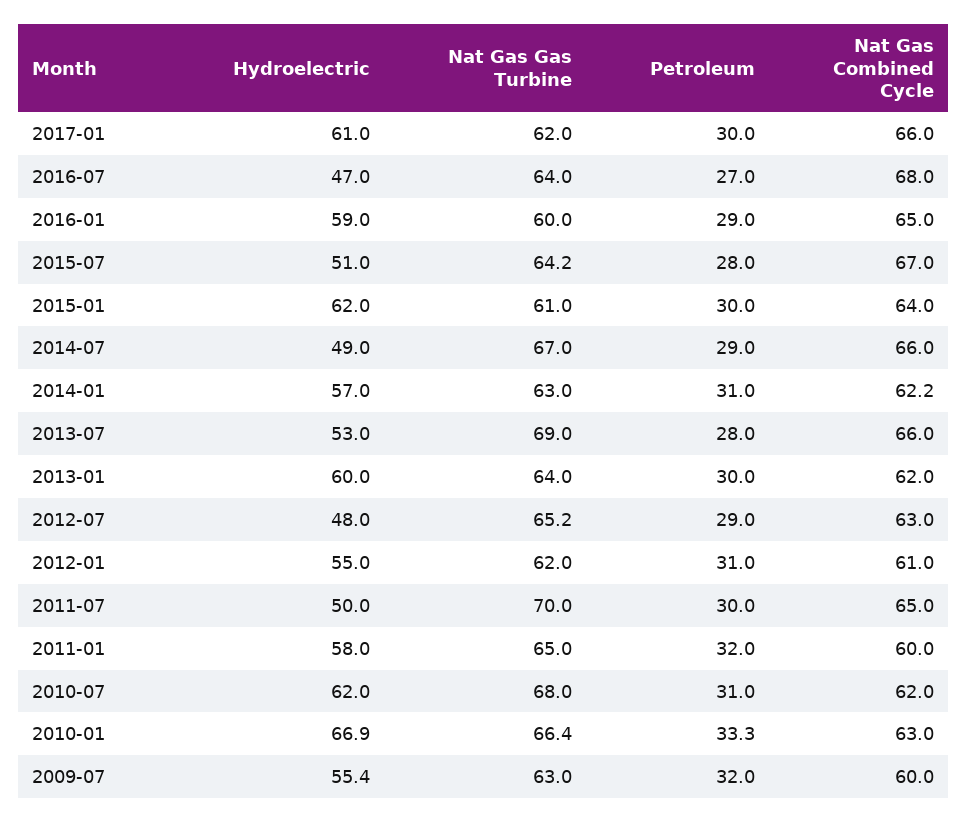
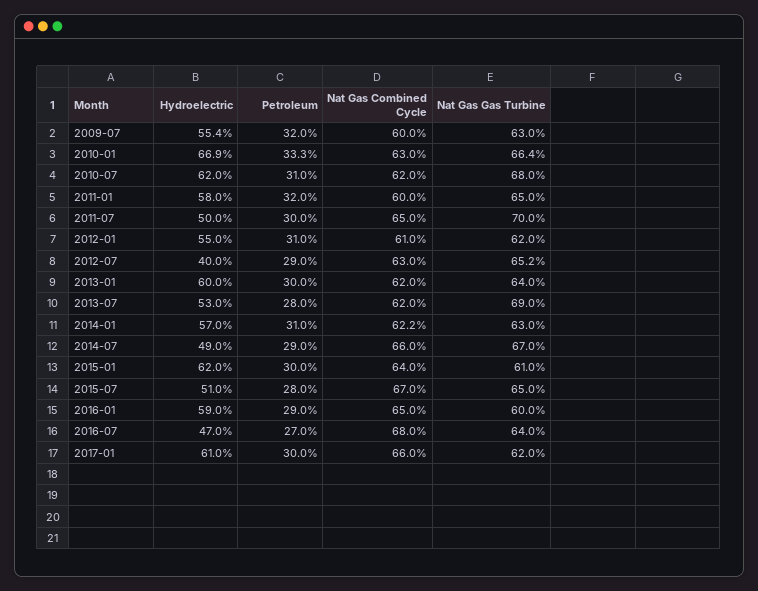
  {
    "Hydroelectric": {
      "2017-01": 61,
      "2016-07": 47,
      "2016-01": 59,
      "2015-07": 51,
      "2015-01": 62,
      "2014-07": 49,
      "2014-01": 57,
      "2013-07": 53,
      "2013-01": 60,
-     "2012-07": 48,
+     "2012-07": 40,
      "2012-01": 55,
      "2011-07": 50,
      "2011-01": 58,
      "2010-07": 62,
      "2010-01": 66.9,
      "2009-07": 55.4
    },
    "Nat Gas Gas Turbine": {
      "2017-01": 62,
      "2016-07": 64,
      "2016-01": 60,
-     "2015-07": 64.2,
+     "2015-07": 65,
      "2015-01": 61,
      "2014-07": 67,
      "2014-01": 63,
      "2013-07": 69,
      "2013-01": 64,
      "2012-07": 65.2,
      "2012-01": 62,
      "2011-07": 70,
      "2011-01": 65,
      "2010-07": 68,
      "2010-01": 66.4,
      "2009-07": 63
    },
    "Petroleum": {
      "2017-01": 30,
      "2016-07": 27,
      "2016-01": 29,
      "2015-07": 28,
      "2015-01": 30,
      "2014-07": 29,
      "2014-01": 31,
      "2013-07": 28,
      "2013-01": 30,
      "2012-07": 29,
      "2012-01": 31,
      "2011-07": 30,
      "2011-01": 32,
      "2010-07": 31,
      "2010-01": 33.3,
      "2009-07": 32
    },
    "Nat Gas Combined Cycle": {
      "2017-01": 66,
      "2016-07": 68,
      "2016-01": 65,
      "2015-07": 67,
      "2015-01": 64,
      "2014-07": 66,
      "2014-01": 62.2,
-     "2013-07": 66,
+     "2013-07": 62,
      "2013-01": 62,
      "2012-07": 63,
      "2012-01": 61,
      "2011-07": 65,
      "2011-01": 60,
      "2010-07": 62,
      "2010-01": 63,
      "2009-07": 60
    }
  }

